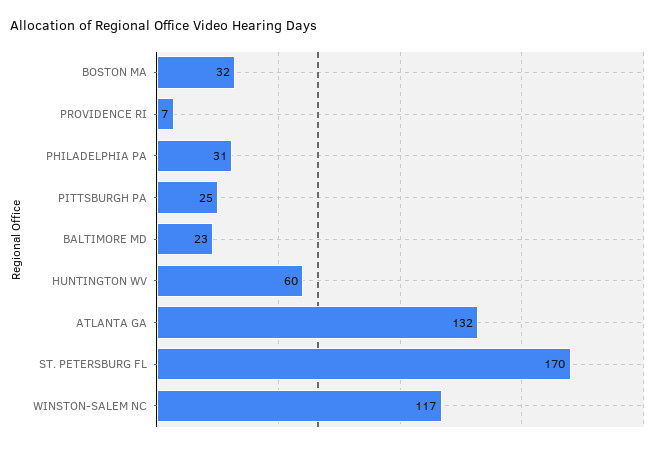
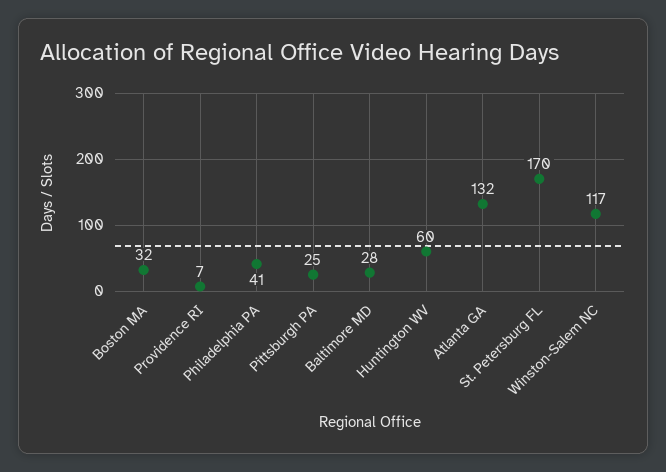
  {
    "BOSTON MA": 32,
    "PROVIDENCE RI": 7,
-   "PHILADELPHIA PA": 31,
+   "PHILADELPHIA PA": 41,
    "PITTSBURGH PA": 25,
-   "BALTIMORE MD": 23,
+   "BALTIMORE MD": 28,
    "HUNTINGTON WV": 60,
    "ATLANTA GA": 132,
    "ST. PETERSBURG FL": 170,
    "WINSTON-SALEM NC": 117
  }

